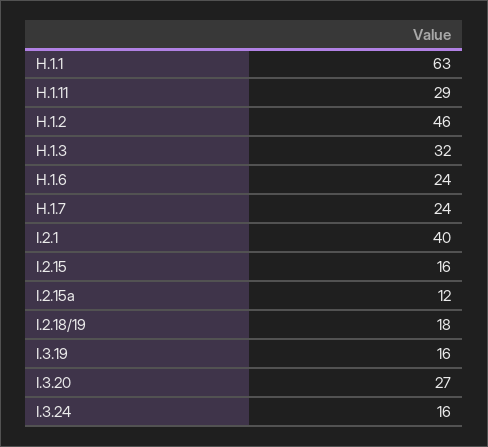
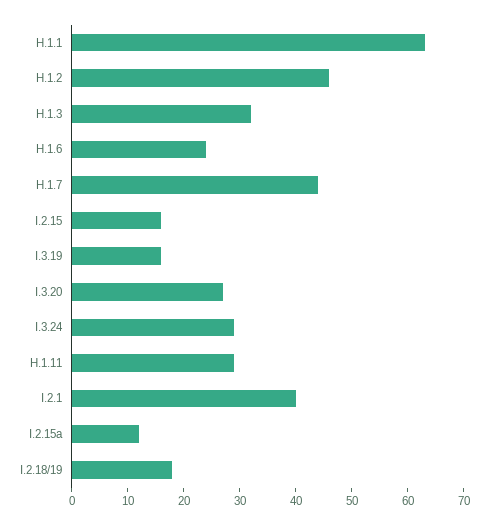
  {
    "H.1.1": 63,
    "H.1.11": 29,
    "H.1.2": 46,
    "H.1.3": 32,
    "H.1.6": 24,
-   "H.1.7": 24,
+   "H.1.7": 45,
    "I.2.1": 40,
    "I.2.15": 16,
    "I.2.15a": 12,
    "I.2.18/19": 18,
    "I.3.19": 16,
    "I.3.20": 27,
-   "I.3.24": 16
+   "I.3.24": 30
  }

